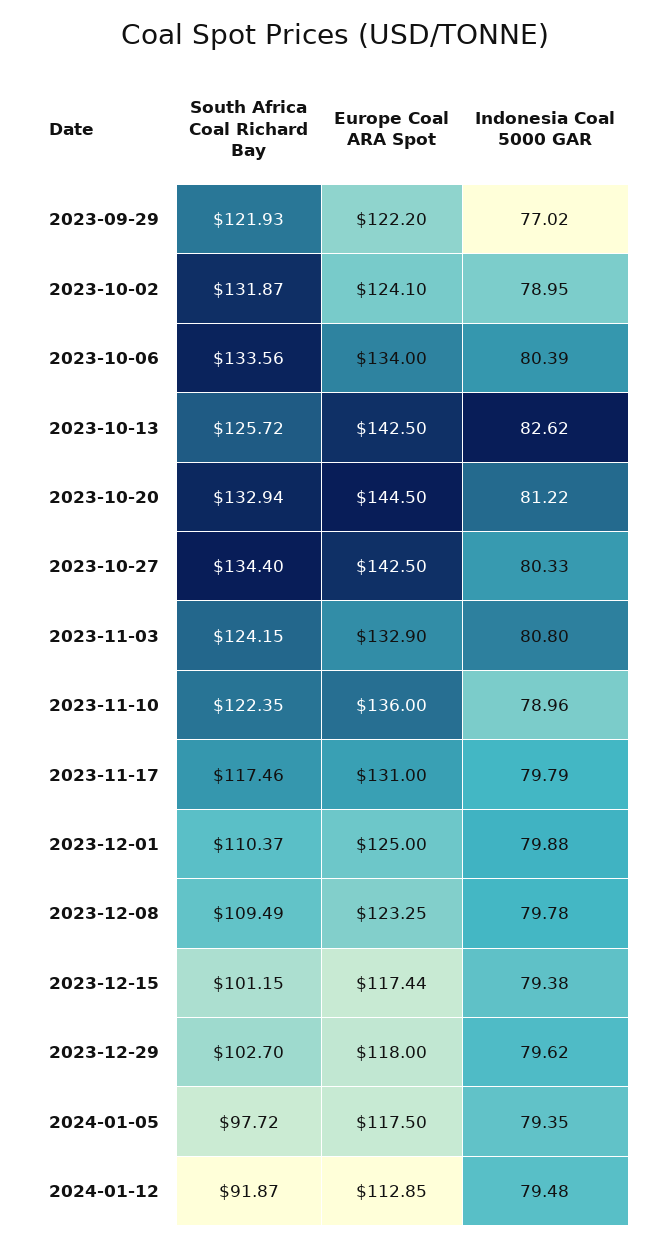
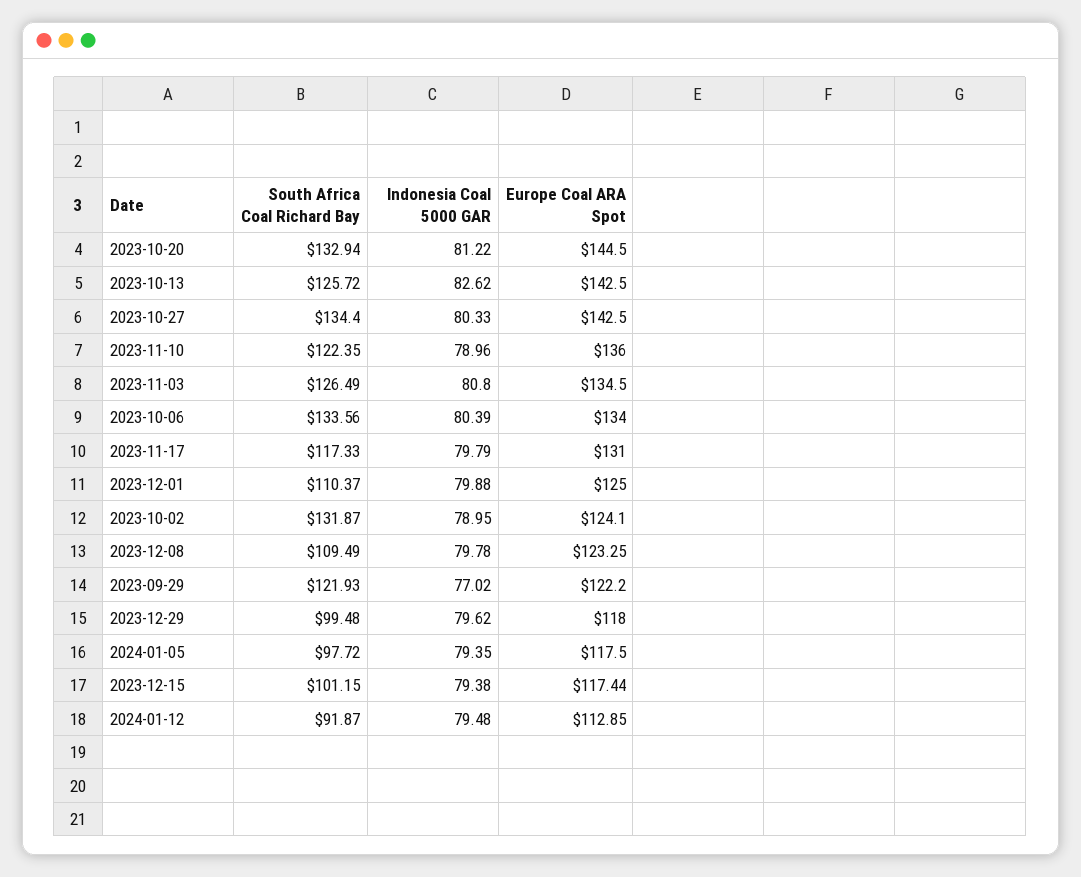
  {
    "South Africa Coal Richard Bay": {
      "2023-09-29": 121.93,
      "2023-10-02": 131.87,
      "2023-10-06": 133.56,
      "2023-10-13": 125.72,
      "2023-10-20": 132.94,
      "2023-10-27": 134.4,
-     "2023-11-03": 124.15,
+     "2023-11-03": 126.49,
      "2023-11-10": 122.35,
-     "2023-11-17": 117.46,
+     "2023-11-17": 117.33,
      "2023-12-01": 110.37,
      "2023-12-08": 109.49,
      "2023-12-15": 101.15,
-     "2023-12-29": 102.7,
+     "2023-12-29": 99.48,
      "2024-01-05": 97.72,
      "2024-01-12": 91.87
    },
    "Europe Coal ARA Spot": {
      "2023-09-29": 122.2,
      "2023-10-02": 124.1,
      "2023-10-06": 134,
      "2023-10-13": 142.5,
      "2023-10-20": 144.5,
      "2023-10-27": 142.5,
-     "2023-11-03": 132.9,
+     "2023-11-03": 134.5,
      "2023-11-10": 136,
      "2023-11-17": 131,
      "2023-12-01": 125,
      "2023-12-08": 123.25,
      "2023-12-15": 117.44,
      "2023-12-29": 118,
      "2024-01-05": 117.5,
      "2024-01-12": 112.85
    },
    "Indonesia Coal 5000 GAR": {
      "2023-09-29": 77.02,
      "2023-10-02": 78.95,
      "2023-10-06": 80.39,
      "2023-10-13": 82.62,
      "2023-10-20": 81.22,
      "2023-10-27": 80.33,
      "2023-11-03": 80.8,
      "2023-11-10": 78.96,
      "2023-11-17": 79.79,
      "2023-12-01": 79.88,
      "2023-12-08": 79.78,
      "2023-12-15": 79.38,
      "2023-12-29": 79.62,
      "2024-01-05": 79.35,
      "2024-01-12": 79.48
    }
  }

